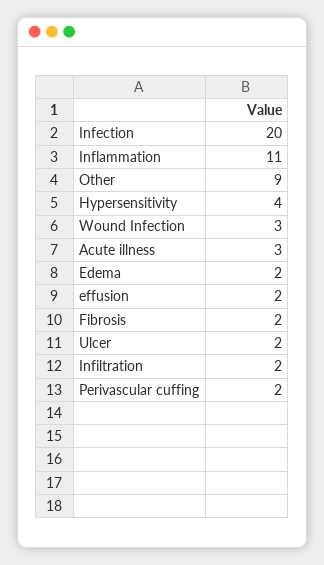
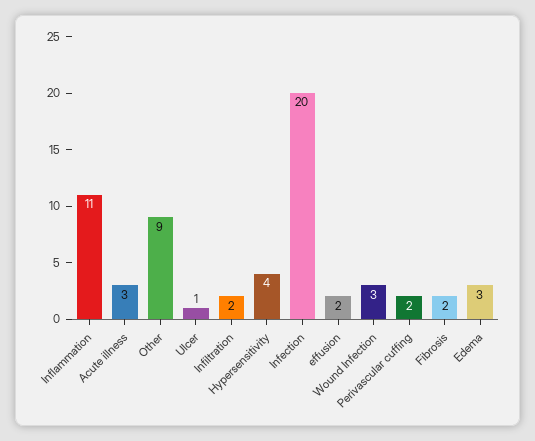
  {
    "Infection": 20,
    "Inflammation": 11,
    "Other": 9,
    "Hypersensitivity": 4,
    "Wound Infection": 3,
    "Acute illness": 3,
-   "Edema": 2,
+   "Edema": 3,
    "effusion": 2,
    "Fibrosis": 2,
-   "Ulcer": 2,
+   "Ulcer": 1,
    "Infiltration": 2,
    "Perivascular cuffing": 2
  }

